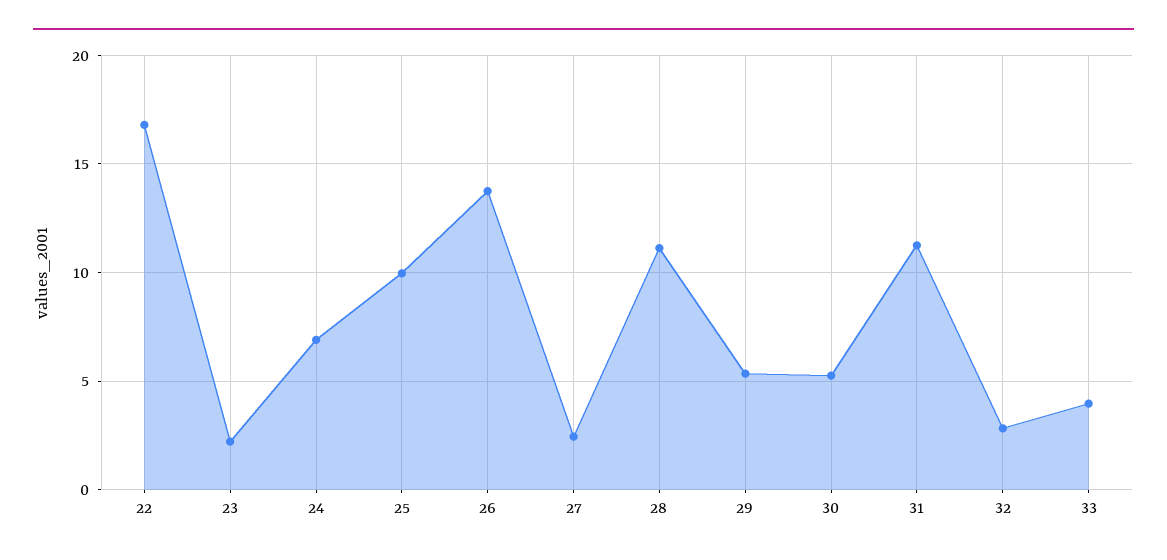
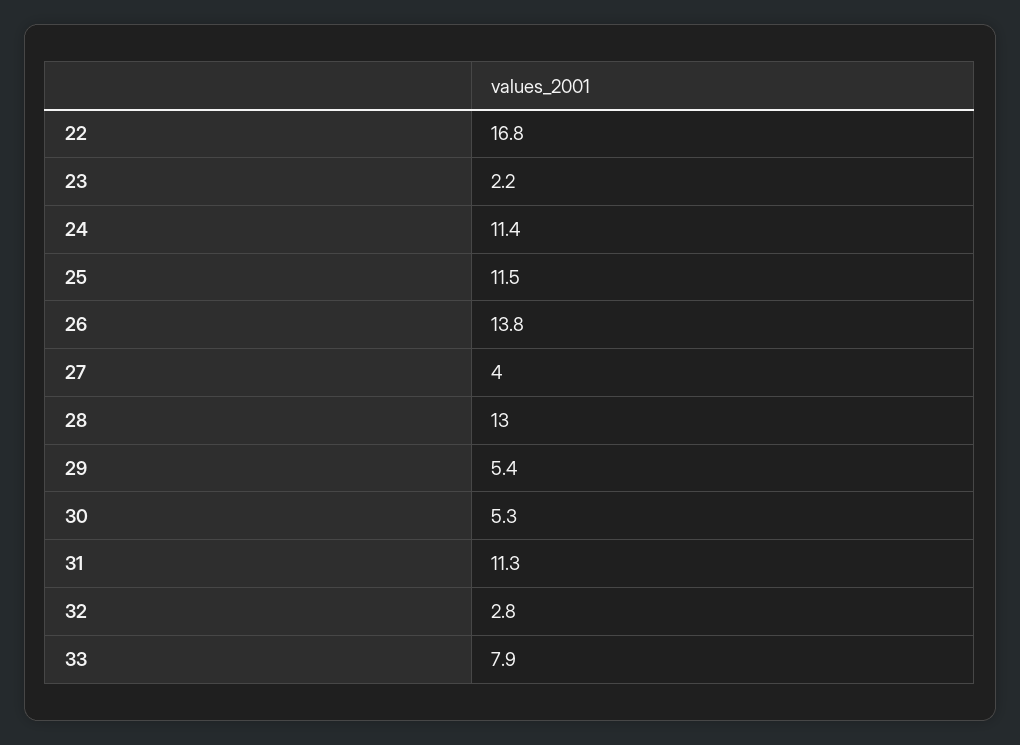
  {
    "22": 16.8,
    "23": 2.2,
-   "24": 7,
+   "24": 11.4,
-   "25": 10,
+   "25": 11.5,
    "26": 13.8,
-   "27": 2.5,
+   "27": 4,
-   "28": 11,
+   "28": 13,
    "29": 5.4,
    "30": 5.3,
    "31": 11.3,
    "32": 2.8,
-   "33": 4
+   "33": 7.9
  }

